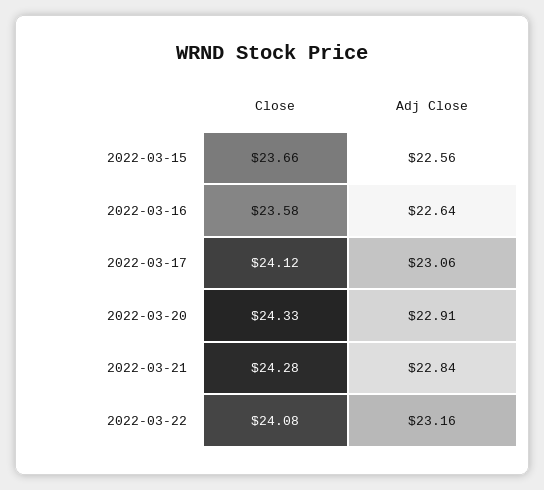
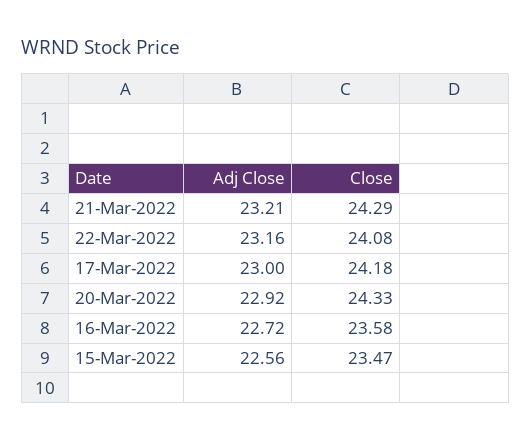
  {
    "Close": {
-     "2022-03-15": 23.66,
+     "2022-03-15": 23.47,
      "2022-03-16": 23.58,
-     "2022-03-17": 24.12,
+     "2022-03-17": 24.18,
      "2022-03-20": 24.33,
-     "2022-03-21": 24.28,
+     "2022-03-21": 24.29,
      "2022-03-22": 24.08
    },
    "Adj Close": {
      "2022-03-15": 22.56,
-     "2022-03-16": 22.64,
+     "2022-03-16": 22.72,
-     "2022-03-17": 23.06,
+     "2022-03-17": 23,
-     "2022-03-20": 22.91,
+     "2022-03-20": 22.92,
-     "2022-03-21": 22.84,
+     "2022-03-21": 23.21,
      "2022-03-22": 23.16
    }
  }

